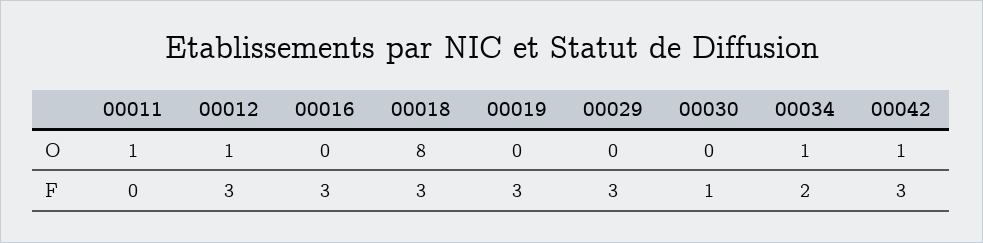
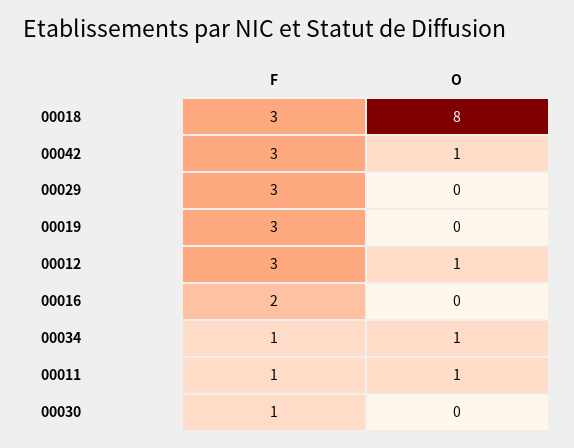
  {
    "00011": {
      "O": 1,
-     "F": 0
+     "F": 1
    },
    "00012": {
      "O": 1,
      "F": 3
    },
    "00016": {
      "O": 0,
-     "F": 3
+     "F": 2
    },
    "00018": {
      "O": 8,
      "F": 3
    },
    "00019": {
      "O": 0,
      "F": 3
    },
    "00029": {
      "O": 0,
      "F": 3
    },
    "00030": {
      "O": 0,
      "F": 1
    },
    "00034": {
      "O": 1,
-     "F": 2
+     "F": 1
    },
    "00042": {
      "O": 1,
      "F": 3
    }
  }

